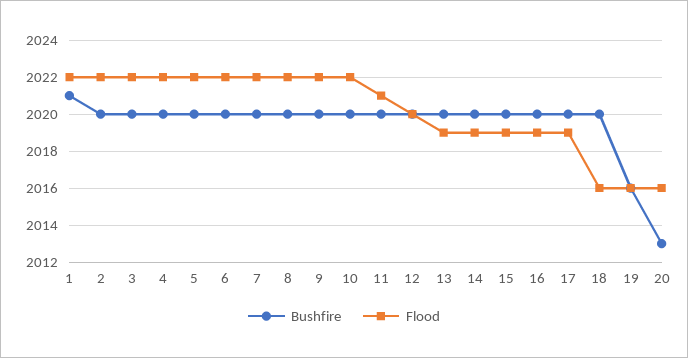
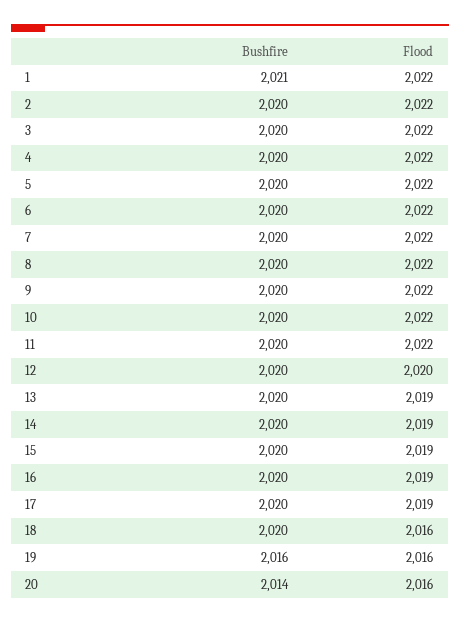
  {
    "Bushfire": {
      "1": 2021,
      "2": 2020,
      "3": 2020,
      "4": 2020,
      "5": 2020,
      "6": 2020,
      "7": 2020,
      "8": 2020,
      "9": 2020,
      "10": 2020,
      "11": 2020,
      "12": 2020,
      "13": 2020,
      "14": 2020,
      "15": 2020,
      "16": 2020,
      "17": 2020,
      "18": 2020,
      "19": 2016,
-     "20": 2013
+     "20": 2014
    },
    "Flood": {
      "1": 2022,
      "2": 2022,
      "3": 2022,
      "4": 2022,
      "5": 2022,
      "6": 2022,
      "7": 2022,
      "8": 2022,
      "9": 2022,
      "10": 2022,
-     "11": 2021,
+     "11": 2022,
      "12": 2020,
      "13": 2019,
      "14": 2019,
      "15": 2019,
      "16": 2019,
      "17": 2019,
      "18": 2016,
      "19": 2016,
      "20": 2016
    }
  }

